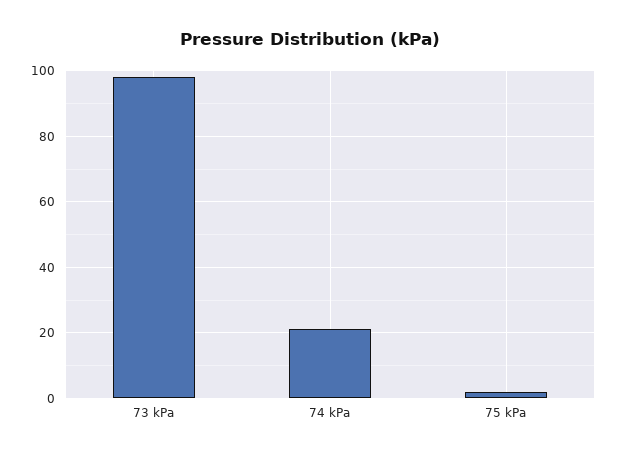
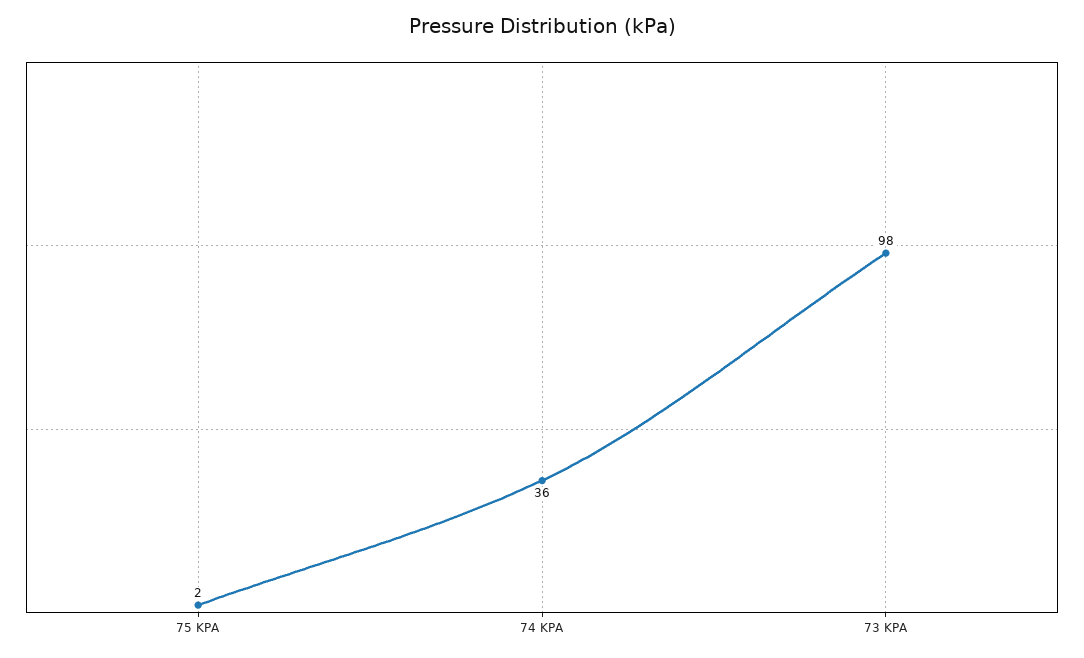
  {
    "73 kPa": 98,
-   "74 kPa": 20,
+   "74 kPa": 36,
    "75 kPa": 2
  }

